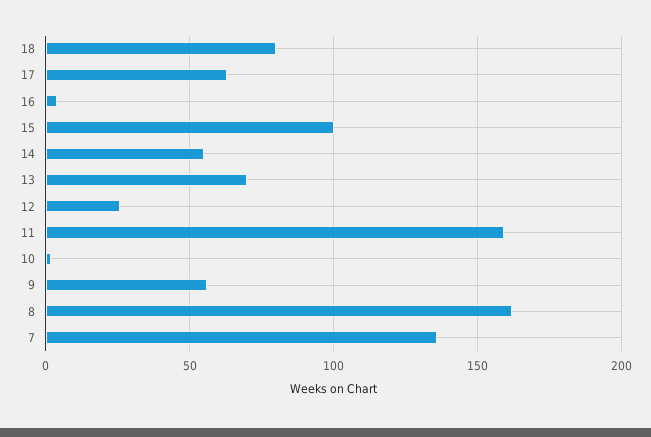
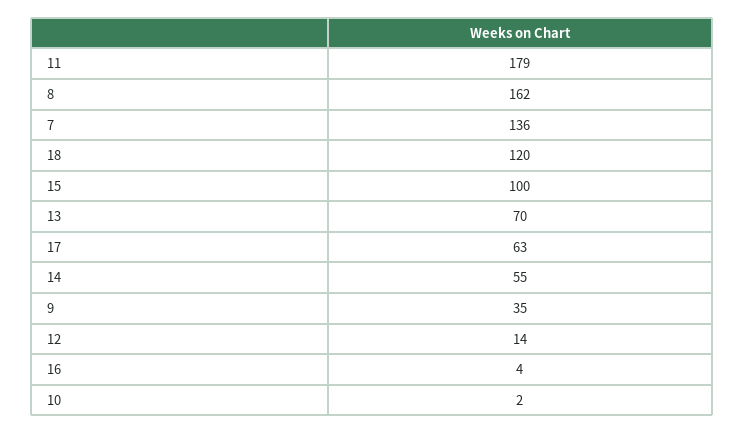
  {
-   "18": 80,
+   "18": 120,
    "17": 63,
    "16": 4,
    "15": 100,
    "14": 55,
    "13": 70,
-   "12": 25,
+   "12": 14,
-   "11": 160,
+   "11": 179,
    "10": 2,
-   "9": 55,
+   "9": 35,
    "8": 162,
    "7": 136
  }

